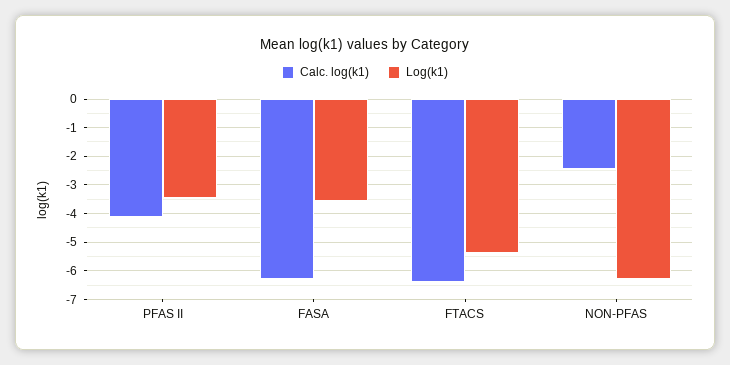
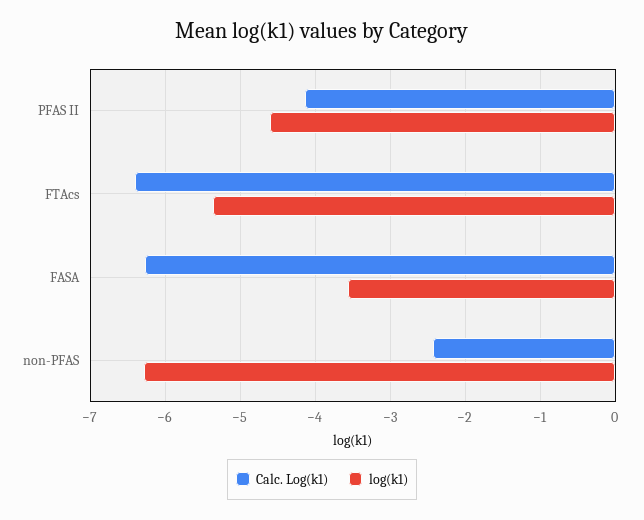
  {
    "Calc. log(k1)": {
      "PFAS II": -4.1,
      "FASA": -6.3,
      "FTACS": -6.4,
      "NON-PFAS": -2.4
    },
    "Log(k1)": {
-     "PFAS II": -3.5,
+     "PFAS II": -4.6,
      "FASA": -3.6,
      "FTACS": -5.4,
      "NON-PFAS": -6.3
    }
  }

